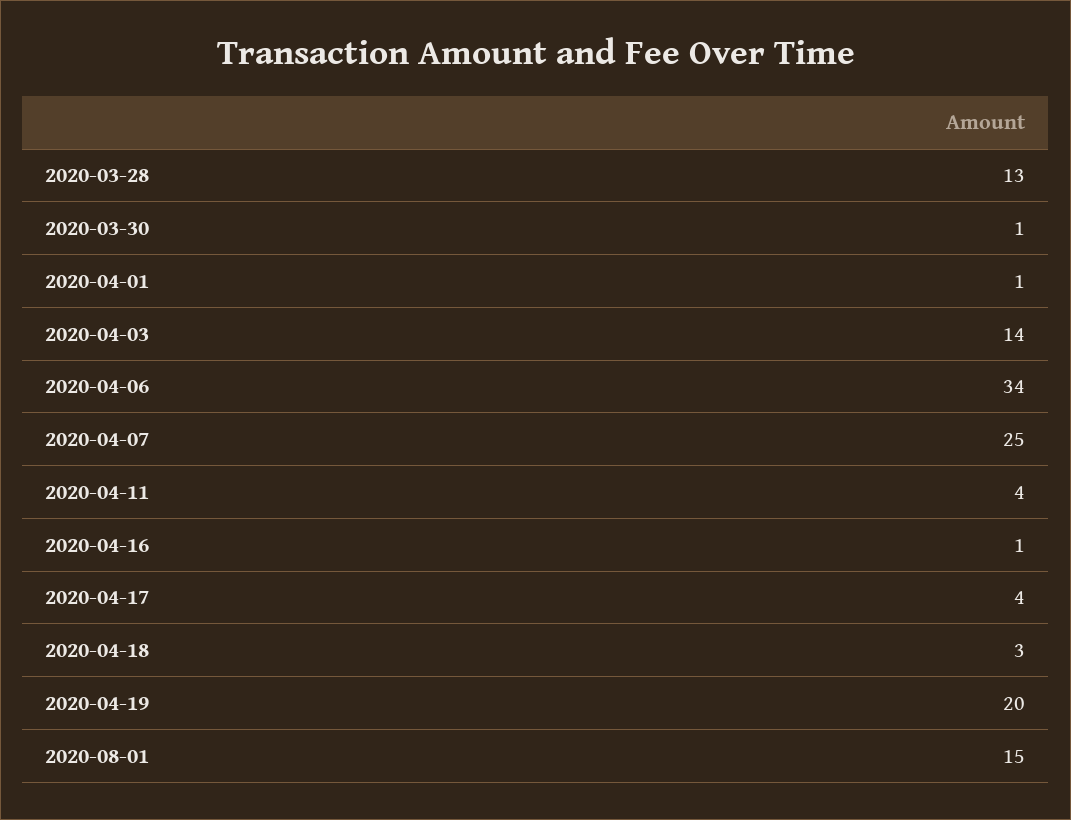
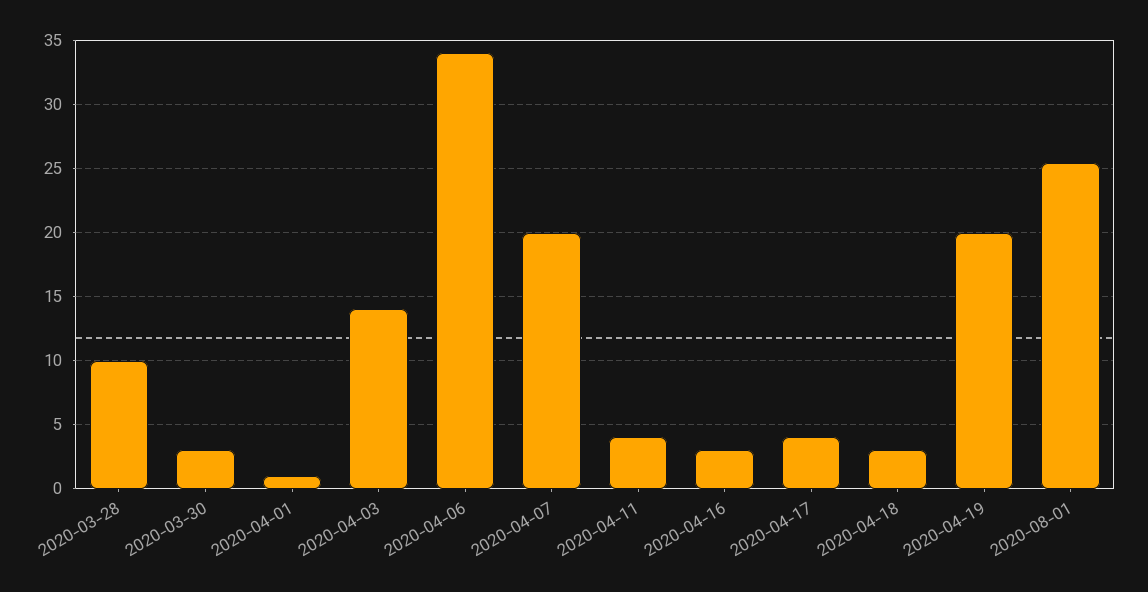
  {
-   "2020-03-28": 13,
+   "2020-03-28": 10,
-   "2020-03-30": 1,
+   "2020-03-30": 3,
    "2020-04-01": 1,
    "2020-04-03": 14,
    "2020-04-06": 34,
-   "2020-04-07": 25,
+   "2020-04-07": 20,
    "2020-04-11": 4,
-   "2020-04-16": 1,
+   "2020-04-16": 3,
    "2020-04-17": 4,
    "2020-04-18": 3,
    "2020-04-19": 20,
-   "2020-08-01": 15
+   "2020-08-01": 25.5
  }

